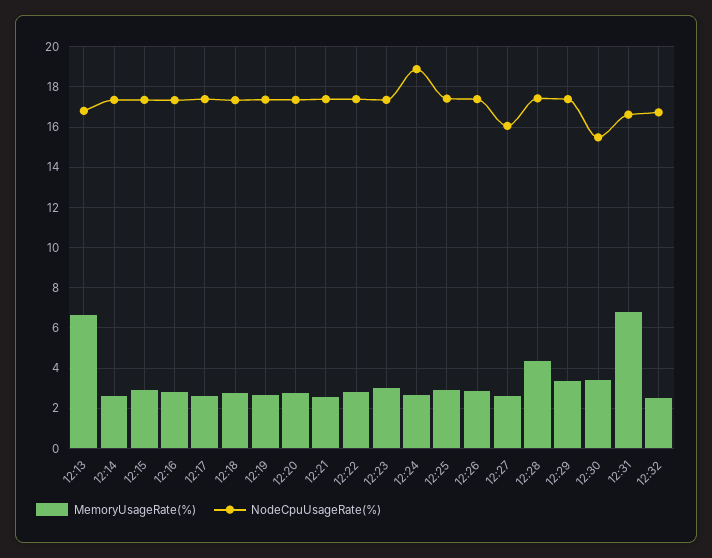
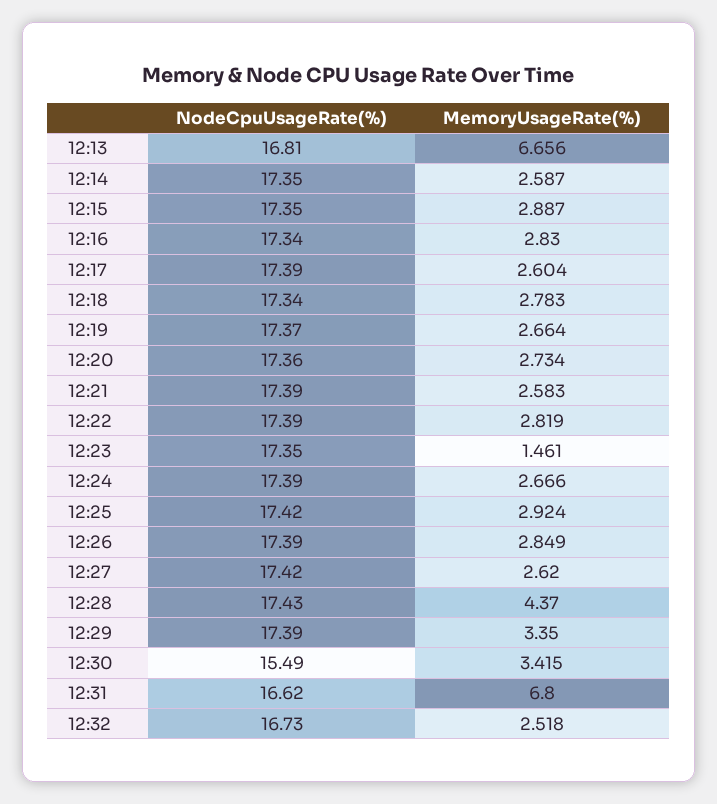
  {
    "MemoryUsageRate(%)": {
      "12:13": 6.656,
      "12:14": 2.587,
      "12:15": 2.887,
      "12:16": 2.83,
      "12:17": 2.604,
      "12:18": 2.783,
      "12:19": 2.664,
      "12:20": 2.734,
      "12:21": 2.583,
      "12:22": 2.819,
-     "12:23": 3,
+     "12:23": 1.461,
      "12:24": 2.666,
      "12:25": 2.924,
      "12:26": 2.849,
      "12:27": 2.62,
      "12:28": 4.37,
      "12:29": 3.35,
      "12:30": 3.415,
      "12:31": 6.8,
      "12:32": 2.518
    },
    "NodeCpuUsageRate(%)": {
      "12:13": 16.81,
      "12:14": 17.35,
      "12:15": 17.35,
      "12:16": 17.34,
      "12:17": 17.39,
      "12:18": 17.34,
      "12:19": 17.37,
      "12:20": 17.36,
      "12:21": 17.39,
      "12:22": 17.39,
      "12:23": 17.35,
-     "12:24": 19,
+     "12:24": 17.39,
      "12:25": 17.42,
      "12:26": 17.39,
-     "12:27": 16,
+     "12:27": 17.42,
      "12:28": 17.43,
      "12:29": 17.39,
      "12:30": 15.49,
      "12:31": 16.62,
      "12:32": 16.73
    }
  }

